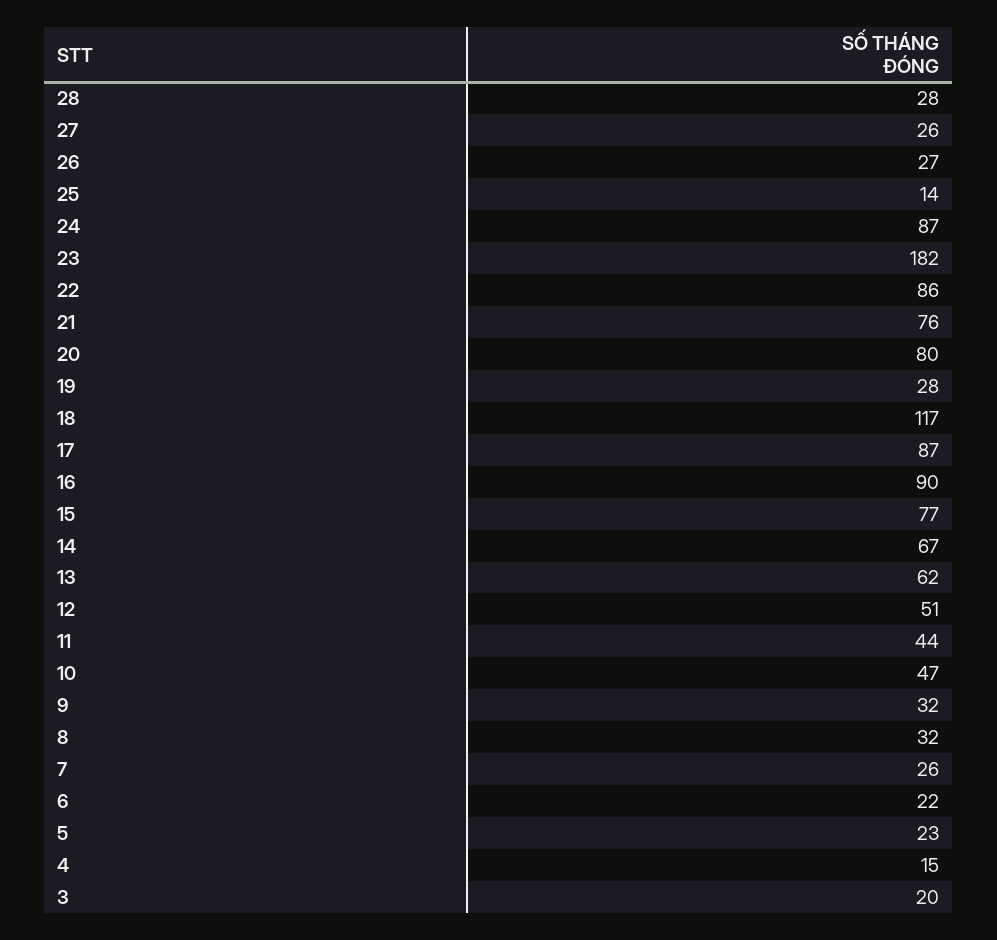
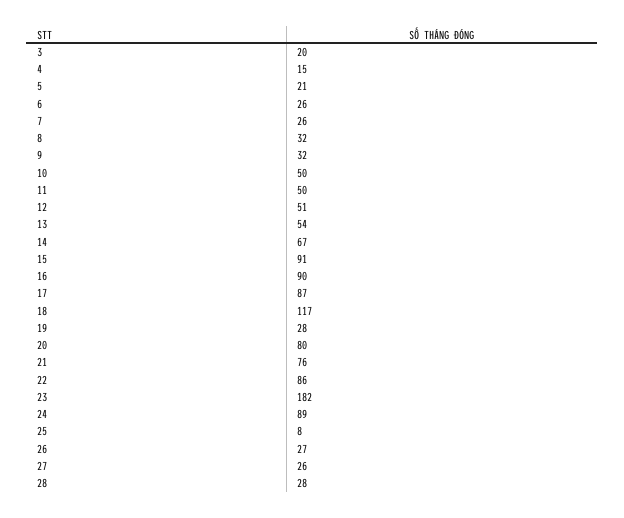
  {
    "28": 28,
    "27": 26,
    "26": 27,
-   "25": 14,
+   "25": 8,
-   "24": 87,
+   "24": 89,
    "23": 182,
    "22": 86,
    "21": 76,
    "20": 80,
    "19": 28,
    "18": 117,
    "17": 87,
    "16": 90,
-   "15": 77,
+   "15": 91,
    "14": 67,
-   "13": 62,
+   "13": 54,
    "12": 51,
-   "11": 44,
+   "11": 50,
-   "10": 47,
+   "10": 50,
    "9": 32,
    "8": 32,
    "7": 26,
-   "6": 22,
+   "6": 26,
-   "5": 23,
+   "5": 21,
    "4": 15,
    "3": 20
  }

